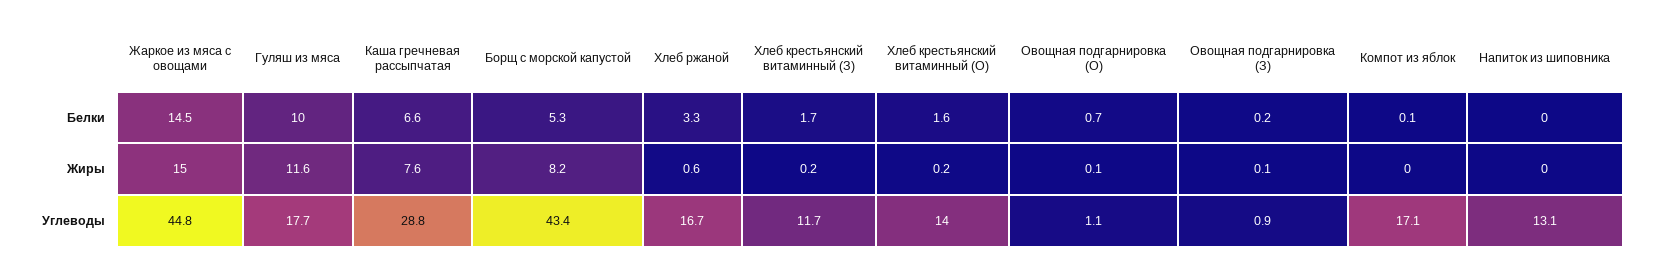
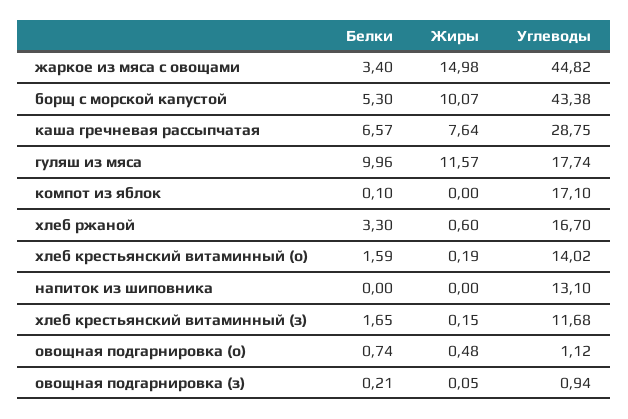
  {
    "Жаркое из мяса с овощами": {
-     "Белки": 14.5,
+     "Белки": 3.4,
      "Жиры": 14.98,
      "Углеводы": 44.82
    },
    "Гуляш из мяса": {
      "Белки": 9.96,
      "Жиры": 11.57,
      "Углеводы": 17.74
    },
    "Каша гречневая рассыпчатая": {
      "Белки": 6.57,
      "Жиры": 7.64,
      "Углеводы": 28.75
    },
    "Борщ с морской капустой": {
      "Белки": 5.3,
-     "Жиры": 8.2,
+     "Жиры": 10.07,
      "Углеводы": 43.38
    },
    "Хлеб ржаной": {
      "Белки": 3.3,
      "Жиры": 0.6,
      "Углеводы": 16.7
    },
    "Хлеб крестьянский витаминный (З)": {
      "Белки": 1.65,
      "Жиры": 0.15,
      "Углеводы": 11.68
    },
    "Хлеб крестьянский витаминный (О)": {
      "Белки": 1.59,
      "Жиры": 0.19,
      "Углеводы": 14.02
    },
    "Овощная подгарнировка (О)": {
      "Белки": 0.74,
-     "Жиры": 0.1,
+     "Жиры": 0.48,
      "Углеводы": 1.12
    },
    "Овощная подгарнировка (З)": {
      "Белки": 0.21,
      "Жиры": 0.05,
      "Углеводы": 0.94
    },
    "Компот из яблок": {
      "Белки": 0.1,
      "Жиры": 0,
      "Углеводы": 17.1
    },
    "Напиток из шиповника": {
      "Белки": 0,
      "Жиры": 0,
      "Углеводы": 13.1
    }
  }

